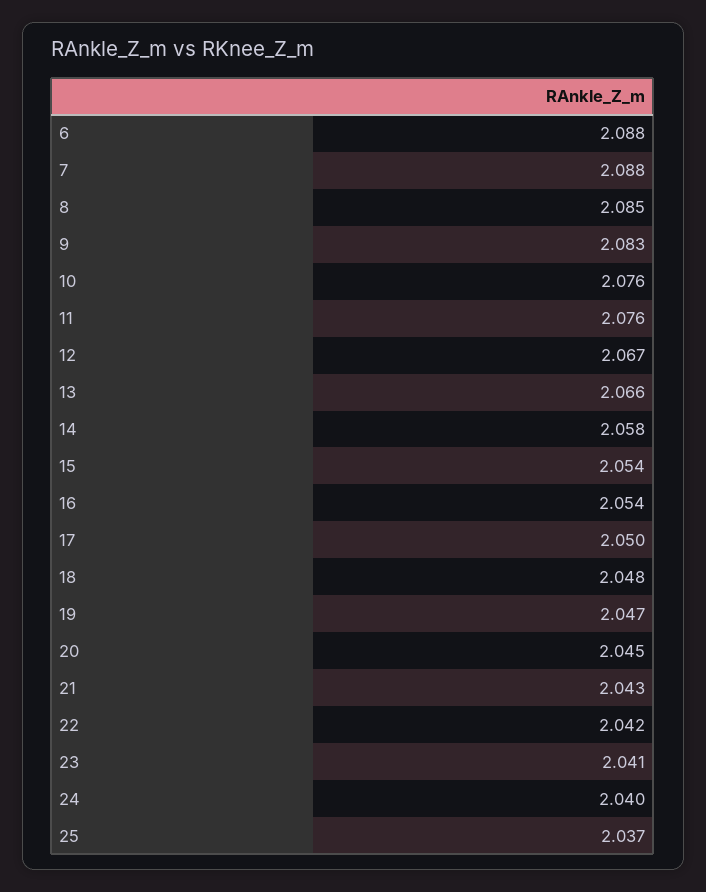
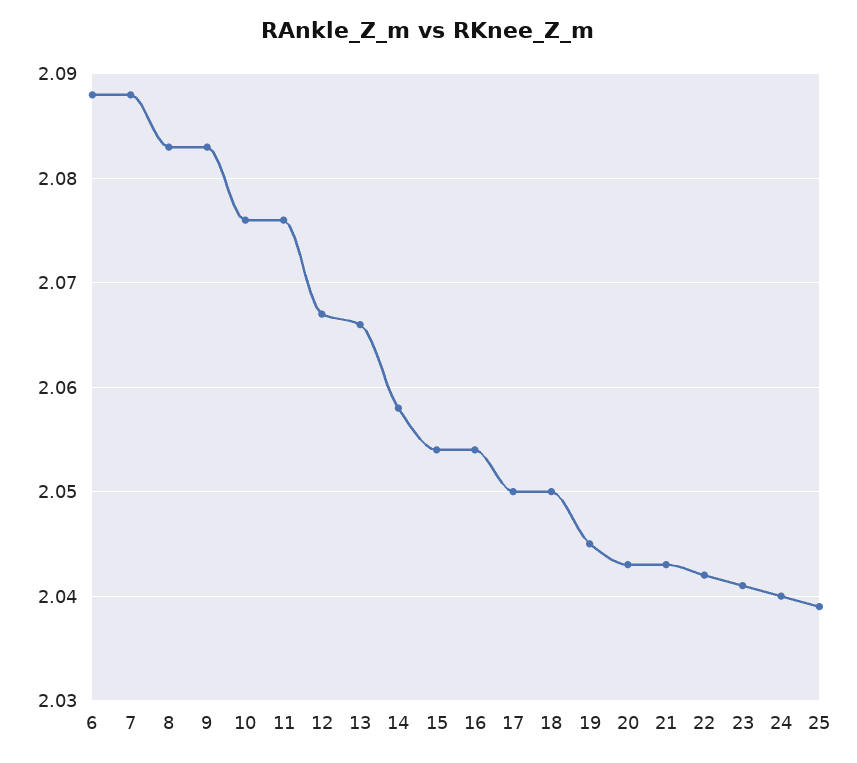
  {
    "6": 2.088,
    "7": 2.088,
-   "8": 2.085,
+   "8": 2.083,
    "9": 2.083,
    "10": 2.076,
    "11": 2.076,
    "12": 2.067,
    "13": 2.066,
    "14": 2.058,
    "15": 2.054,
    "16": 2.054,
    "17": 2.05,
-   "18": 2.048,
+   "18": 2.05,
-   "19": 2.047,
+   "19": 2.045,
-   "20": 2.045,
+   "20": 2.043,
    "21": 2.043,
    "22": 2.042,
    "23": 2.041,
    "24": 2.04,
-   "25": 2.037
+   "25": 2.039
  }

